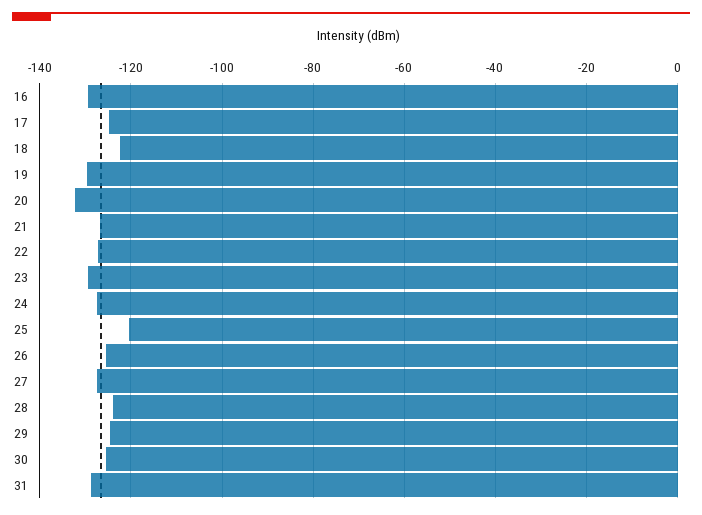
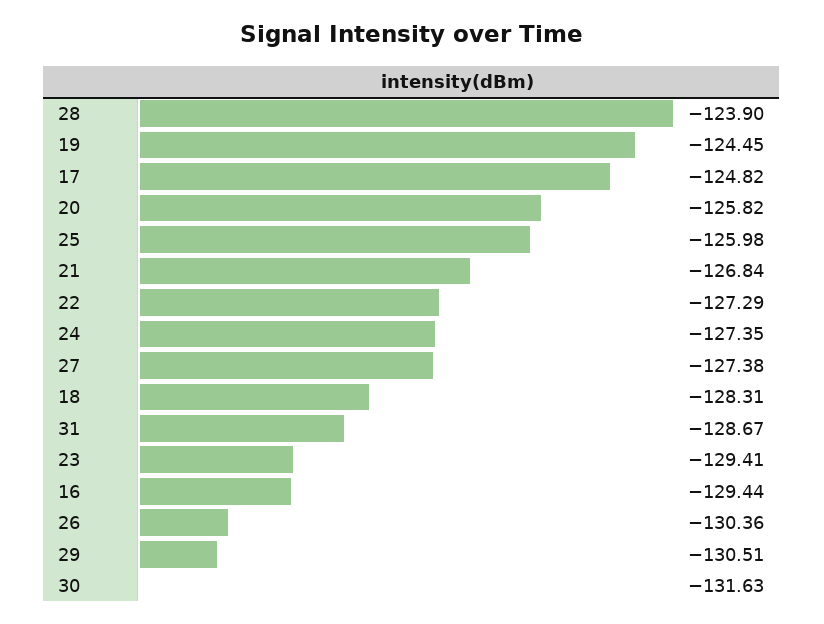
  {
    "16": -129.44,
    "17": -124.82,
-   "18": -122,
+   "18": -128.31,
-   "19": -130,
+   "19": -124.45,
-   "20": -132,
+   "20": -125.82,
    "21": -126.84,
    "22": -127.29,
    "23": -129.41,
    "24": -127.35,
-   "25": -120,
+   "25": -125.98,
-   "26": -126,
+   "26": -130.36,
    "27": -127.38,
    "28": -123.9,
-   "29": -124,
+   "29": -130.51,
-   "30": -126,
+   "30": -131.63,
    "31": -128.67
  }

